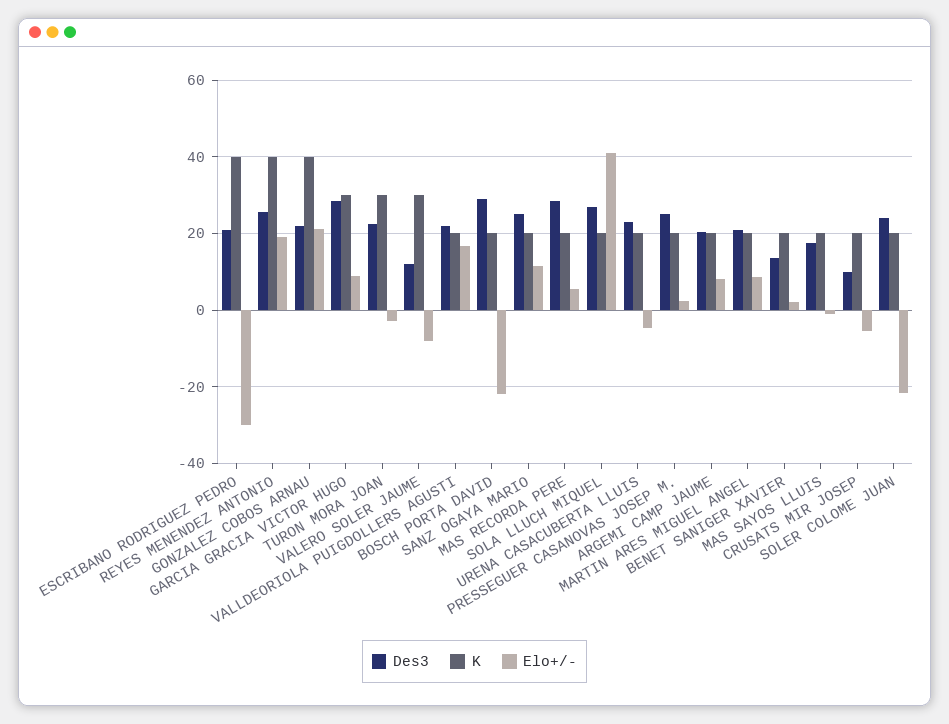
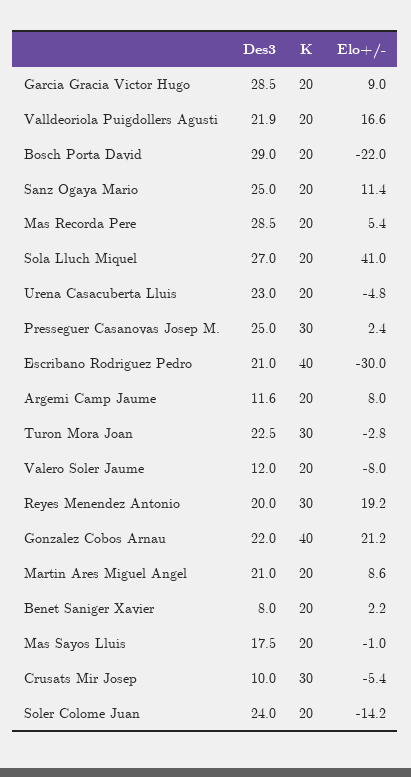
  {
    "Des3": {
      "ESCRIBANO RODRIGUEZ PEDRO": 21,
-     "REYES MENENDEZ ANTONIO": 26,
+     "REYES MENENDEZ ANTONIO": 20,
      "GONZALEZ COBOS ARNAU": 22,
      "GARCIA GRACIA VICTOR HUGO": 28.5,
      "TURON MORA JOAN": 22.5,
      "VALERO SOLER JAUME": 12,
      "VALLDEORIOLA PUIGDOLLERS AGUSTI": 21.9,
      "BOSCH PORTA DAVID": 29,
      "SANZ OGAYA MARIO": 25,
      "MAS RECORDA PERE": 28.5,
      "SOLA LLUCH MIQUEL": 27,
      "URENA CASACUBERTA LLUIS": 23,
      "PRESSEGUER CASANOVAS JOSEP M.": 25,
-     "ARGEMI CAMP JAUME": 20,
+     "ARGEMI CAMP JAUME": 11.6,
      "MARTIN ARES MIGUEL ANGEL": 21,
-     "BENET SANIGER XAVIER": 14,
+     "BENET SANIGER XAVIER": 8,
      "MAS SAYOS LLUIS": 17.5,
      "CRUSATS MIR JOSEP": 10,
      "SOLER COLOME JUAN": 24
    },
    "K": {
      "ESCRIBANO RODRIGUEZ PEDRO": 40,
-     "REYES MENENDEZ ANTONIO": 40,
+     "REYES MENENDEZ ANTONIO": 30,
      "GONZALEZ COBOS ARNAU": 40,
-     "GARCIA GRACIA VICTOR HUGO": 30,
+     "GARCIA GRACIA VICTOR HUGO": 20,
      "TURON MORA JOAN": 30,
-     "VALERO SOLER JAUME": 30,
+     "VALERO SOLER JAUME": 20,
      "VALLDEORIOLA PUIGDOLLERS AGUSTI": 20,
      "BOSCH PORTA DAVID": 20,
      "SANZ OGAYA MARIO": 20,
      "MAS RECORDA PERE": 20,
      "SOLA LLUCH MIQUEL": 20,
      "URENA CASACUBERTA LLUIS": 20,
-     "PRESSEGUER CASANOVAS JOSEP M.": 20,
+     "PRESSEGUER CASANOVAS JOSEP M.": 30,
      "ARGEMI CAMP JAUME": 20,
      "MARTIN ARES MIGUEL ANGEL": 20,
      "BENET SANIGER XAVIER": 20,
      "MAS SAYOS LLUIS": 20,
-     "CRUSATS MIR JOSEP": 20,
+     "CRUSATS MIR JOSEP": 30,
      "SOLER COLOME JUAN": 20
    },
    "Elo+/-": {
      "ESCRIBANO RODRIGUEZ PEDRO": -30,
      "REYES MENENDEZ ANTONIO": 19.2,
      "GONZALEZ COBOS ARNAU": 21.2,
      "GARCIA GRACIA VICTOR HUGO": 9,
      "TURON MORA JOAN": -2.8,
      "VALERO SOLER JAUME": -8,
      "VALLDEORIOLA PUIGDOLLERS AGUSTI": 16.6,
      "BOSCH PORTA DAVID": -22,
      "SANZ OGAYA MARIO": 11.4,
      "MAS RECORDA PERE": 5.4,
      "SOLA LLUCH MIQUEL": 41,
      "URENA CASACUBERTA LLUIS": -4.8,
      "PRESSEGUER CASANOVAS JOSEP M.": 2.4,
      "ARGEMI CAMP JAUME": 8,
      "MARTIN ARES MIGUEL ANGEL": 8.6,
      "BENET SANIGER XAVIER": 2.2,
      "MAS SAYOS LLUIS": -1,
      "CRUSATS MIR JOSEP": -5.4,
-     "SOLER COLOME JUAN": -22
+     "SOLER COLOME JUAN": -14.2
    }
  }

